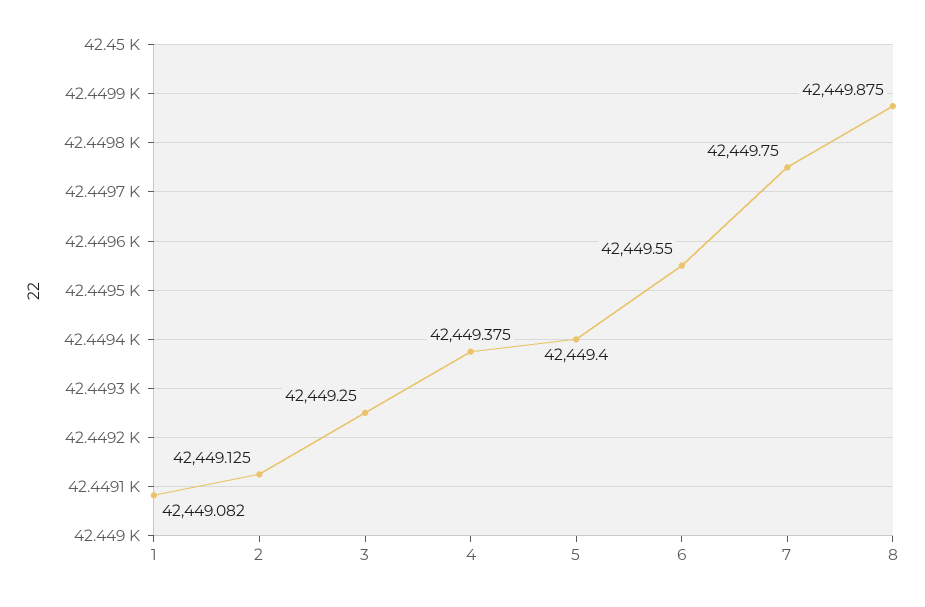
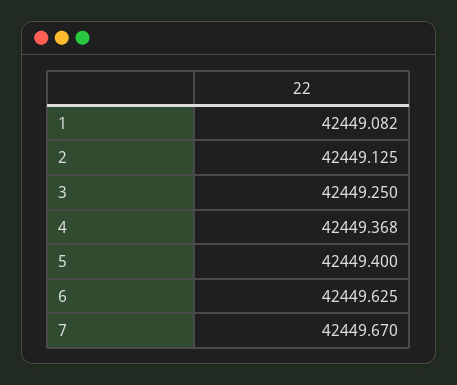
  {
    "1": 42449.082,
    "2": 42449.125,
    "3": 42449.25,
-   "4": 42449.375,
+   "4": 42449.368,
    "5": 42449.4,
-   "6": 42449.55,
+   "6": 42449.625,
-   "7": 42449.75,
+   "7": 42449.67
-   "8": 42449.875
  }

